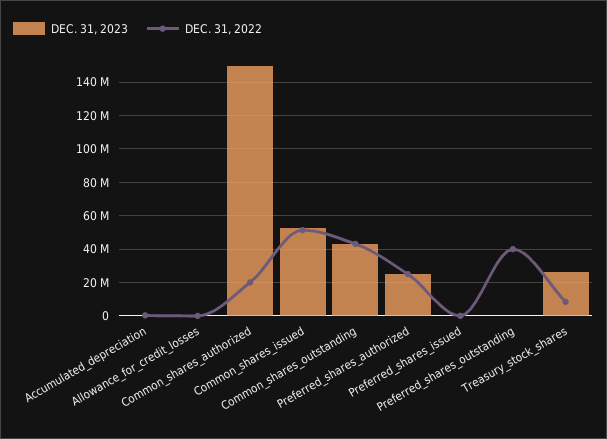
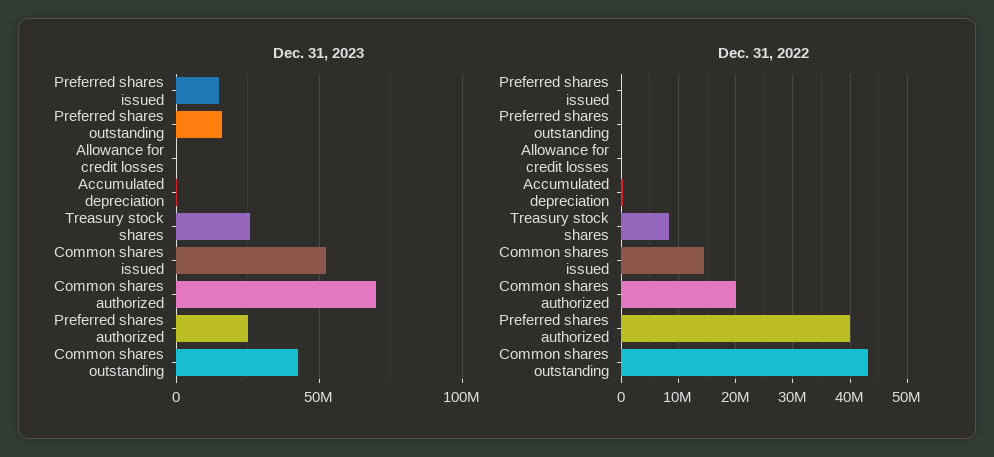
  {
    "DEC. 31, 2023": {
      "Accumulated_depreciation": 0,
      "Allowance_for_credit_losses": 0,
-     "Common_shares_authorized": 150000000,
+     "Common_shares_authorized": 70000000,
      "Common_shares_issued": 55000000,
      "Common_shares_outstanding": 45000000,
      "Preferred_shares_authorized": 25000000,
-     "Preferred_shares_issued": 0,
+     "Preferred_shares_issued": 15000000,
-     "Preferred_shares_outstanding": 0,
+     "Preferred_shares_outstanding": 15000000,
      "Treasury_stock_shares": 25000000
    },
    "DEC. 31, 2022": {
      "Accumulated_depreciation": 0,
      "Allowance_for_credit_losses": 0,
      "Common_shares_authorized": 20000000,
-     "Common_shares_issued": 50000000,
+     "Common_shares_issued": 14000000,
      "Common_shares_outstanding": 44000000,
-     "Preferred_shares_authorized": 25000000,
+     "Preferred_shares_authorized": 40000000,
      "Preferred_shares_issued": 0,
-     "Preferred_shares_outstanding": 40000000,
+     "Preferred_shares_outstanding": 0,
      "Treasury_stock_shares": 8000000
    }
  }

